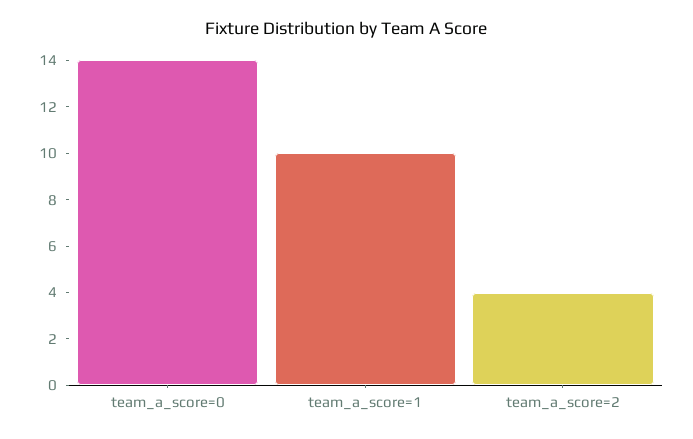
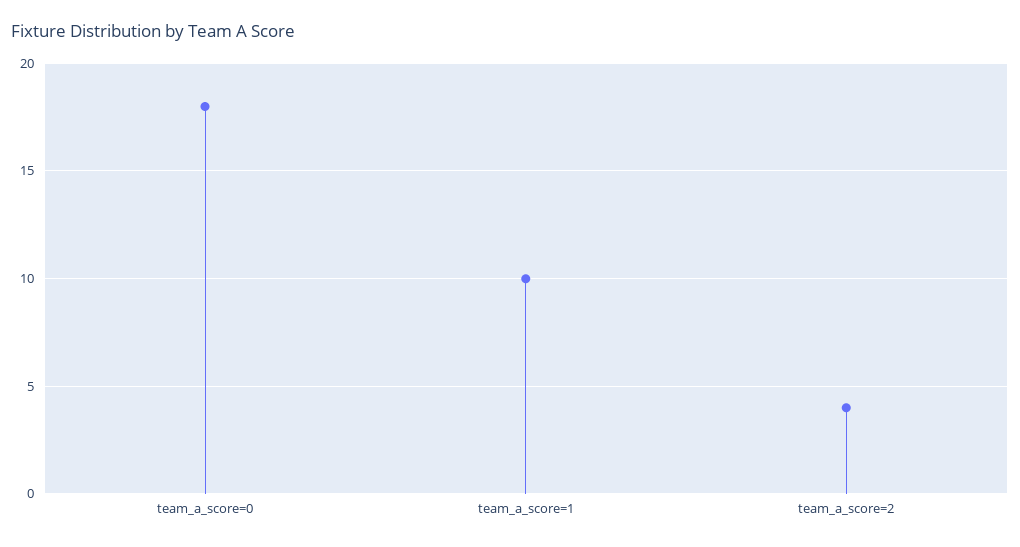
  {
-   "team_a_score=0": 14,
+   "team_a_score=0": 18,
    "team_a_score=1": 10,
    "team_a_score=2": 4
  }

